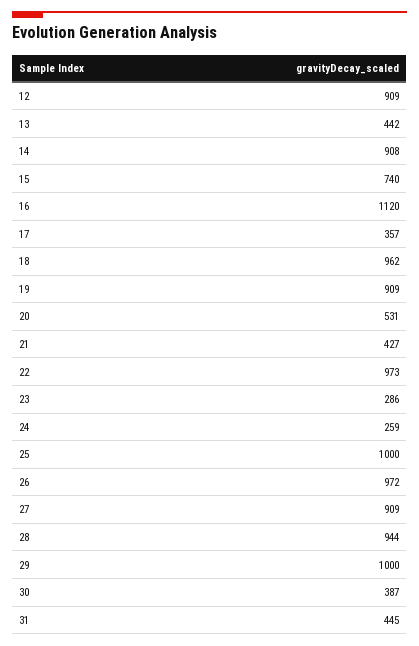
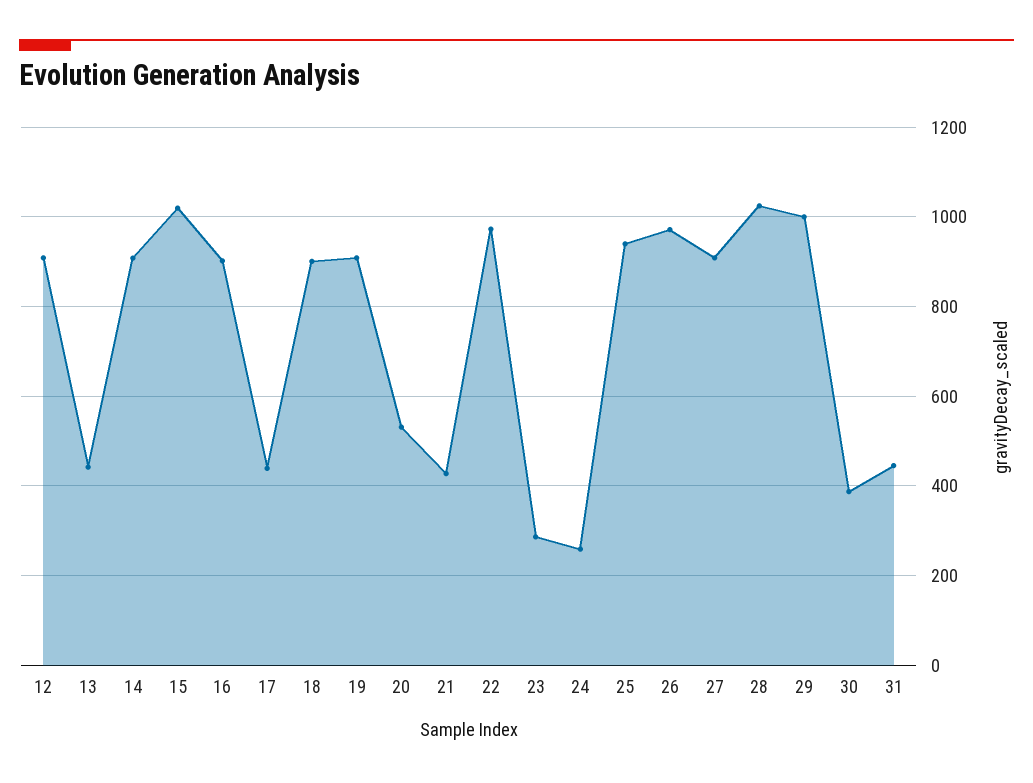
  {
    "12": 909,
    "13": 442,
    "14": 908,
-   "15": 740,
+   "15": 1020,
-   "16": 1120,
+   "16": 900,
-   "17": 357,
+   "17": 440,
-   "18": 962,
+   "18": 900,
    "19": 909,
    "20": 531,
    "21": 427,
    "22": 973,
    "23": 286,
    "24": 259,
-   "25": 1000,
+   "25": 940,
    "26": 972,
    "27": 909,
-   "28": 944,
+   "28": 1020,
    "29": 1000,
    "30": 387,
    "31": 445
  }

